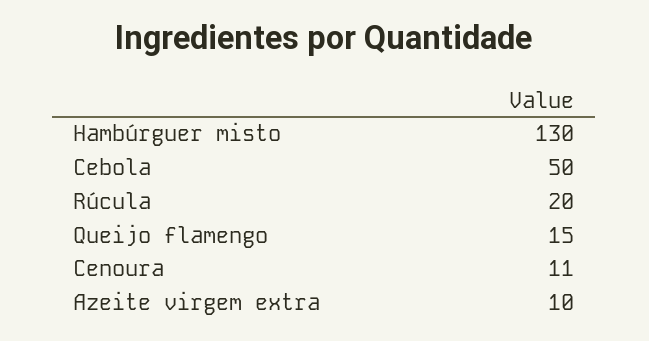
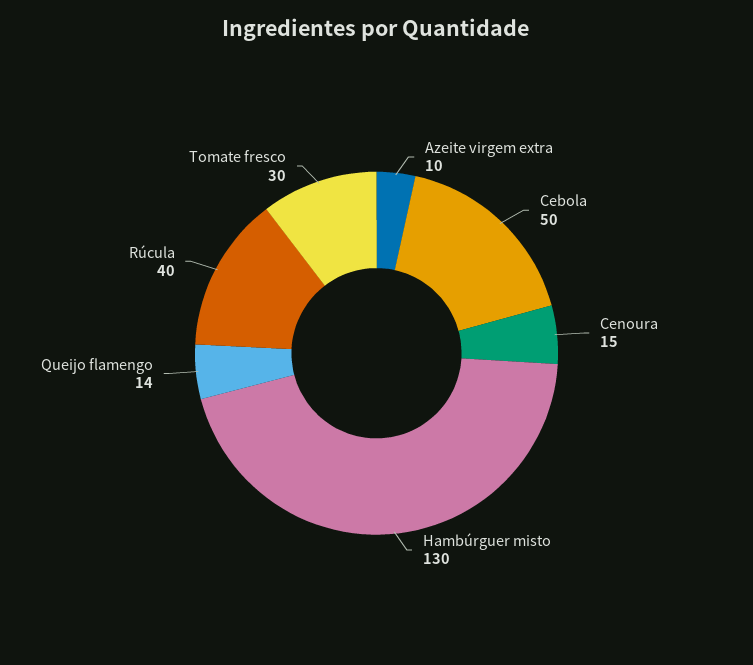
  {
    "Hambúrguer misto": 130,
    "Cebola": 50,
-   "Rúcula": 20,
+   "Rúcula": 40,
-   "Queijo flamengo": 15,
+   "Queijo flamengo": 14,
-   "Cenoura": 11,
+   "Cenoura": 15,
-   "Azeite virgem extra": 10
+   "Azeite virgem extra": 10,
+   "Tomate fresco": 30
  }

